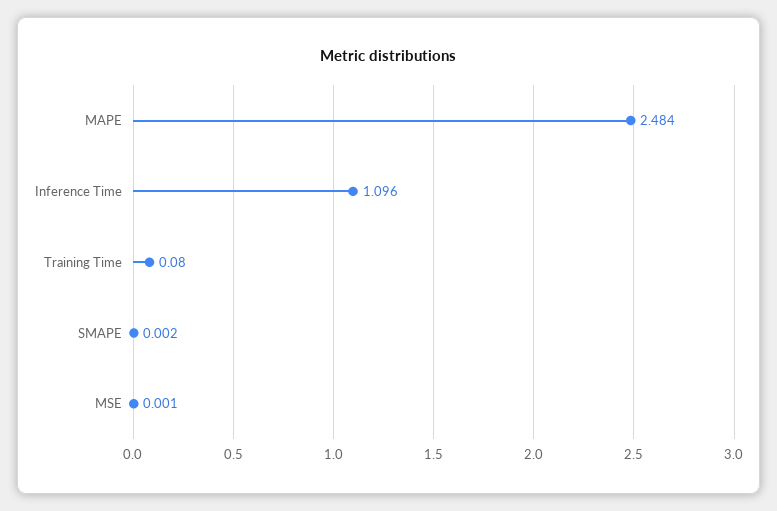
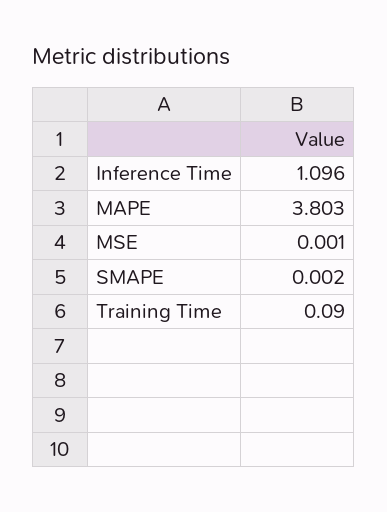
  {
-   "MAPE": 2.484,
+   "MAPE": 3.803,
    "Inference Time": 1.096,
-   "Training Time": 0.08,
+   "Training Time": 0.09,
    "SMAPE": 0.002,
    "MSE": 0.001
  }

